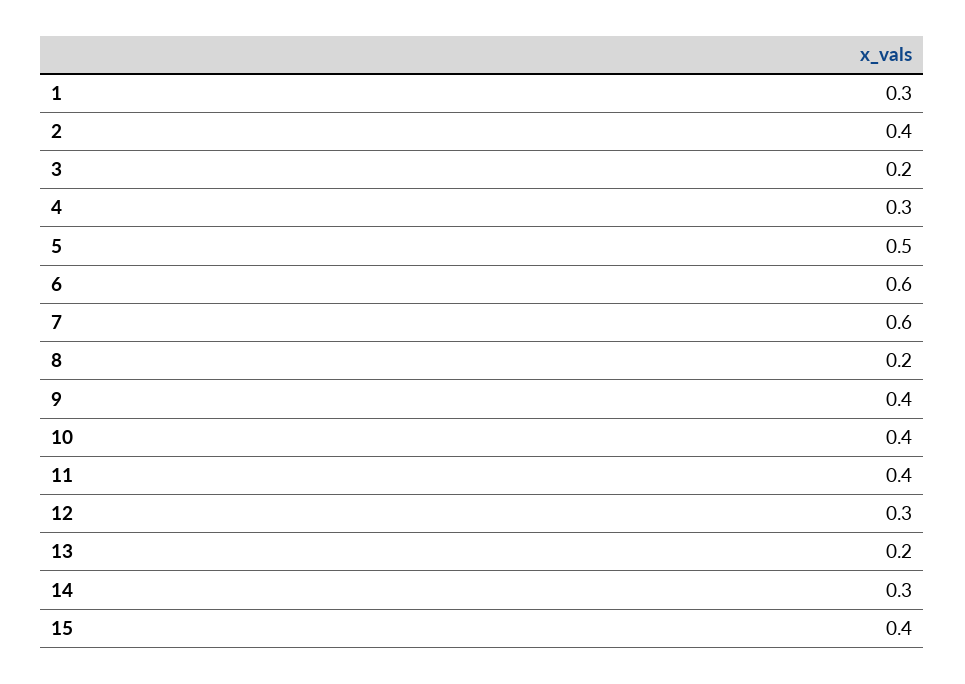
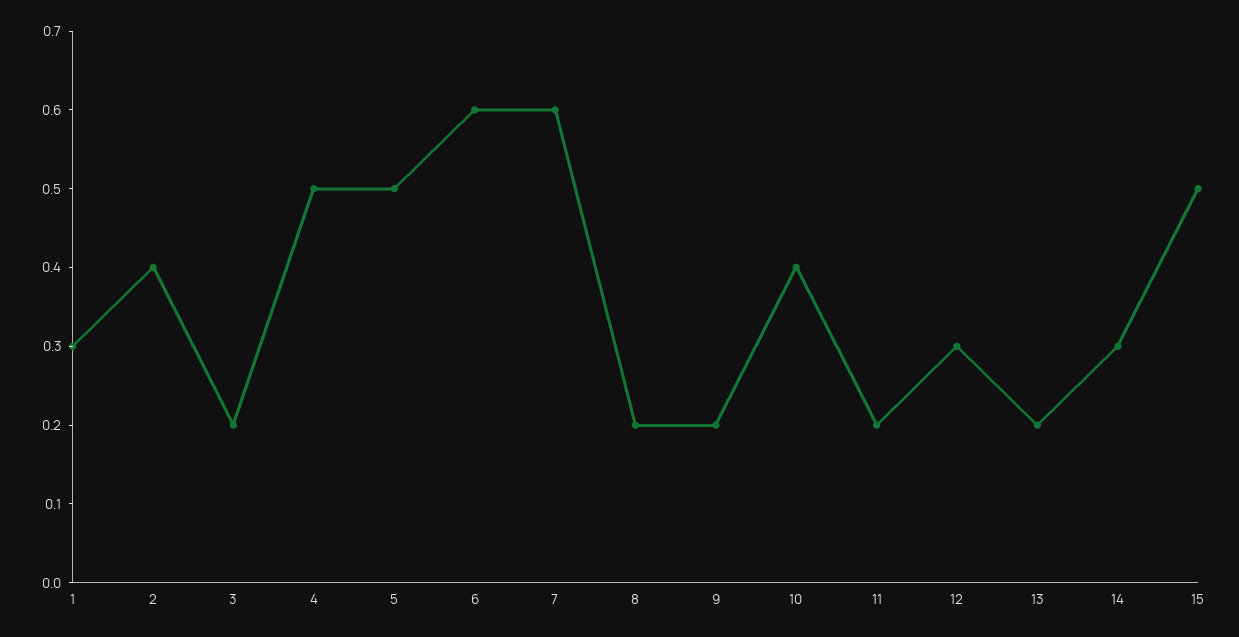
  {
    "1": 0.3,
    "2": 0.4,
    "3": 0.2,
-   "4": 0.3,
+   "4": 0.5,
    "5": 0.5,
    "6": 0.6,
    "7": 0.6,
    "8": 0.2,
-   "9": 0.4,
+   "9": 0.2,
    "10": 0.4,
-   "11": 0.4,
+   "11": 0.2,
    "12": 0.3,
    "13": 0.2,
    "14": 0.3,
-   "15": 0.4
+   "15": 0.5
  }

